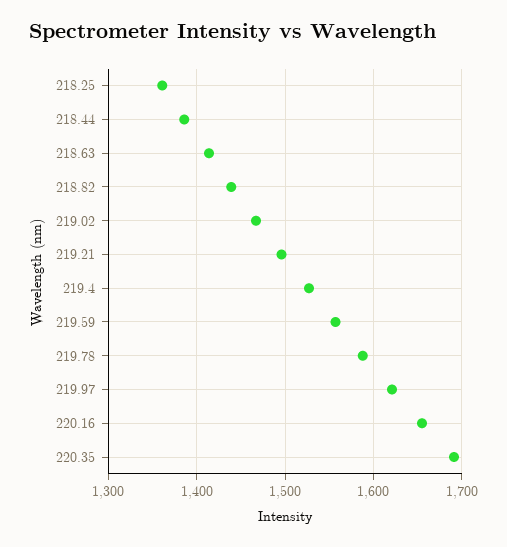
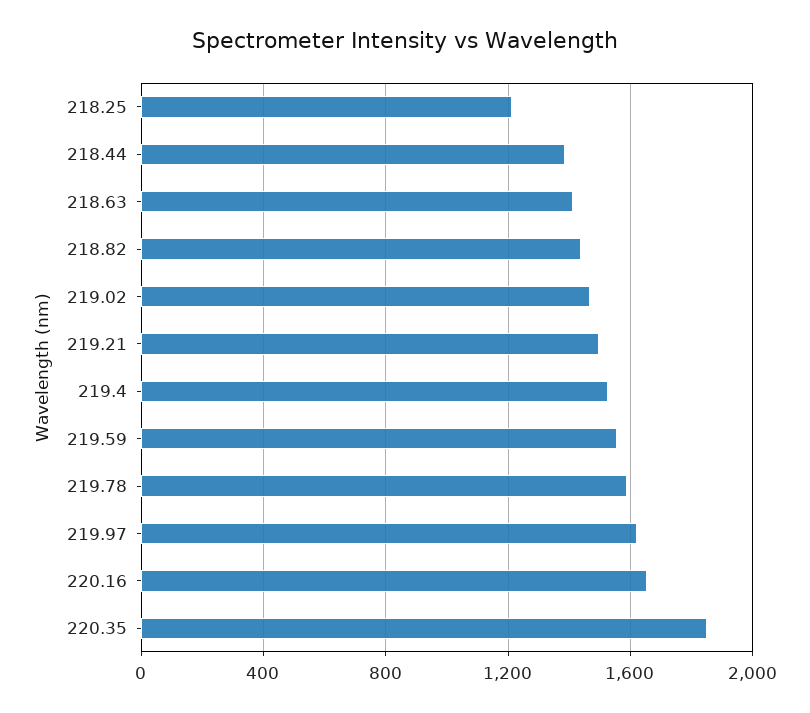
  {
-   "218.25": 1360,
+   "218.25": 1200,
    "218.44": 1390,
    "218.63": 1410,
    "218.82": 1440,
    "219.02": 1470,
    "219.21": 1500,
    "219.4": 1530,
    "219.59": 1560,
    "219.78": 1590,
    "219.97": 1620,
    "220.16": 1660,
-   "220.35": 1690
+   "220.35": 1850
  }

